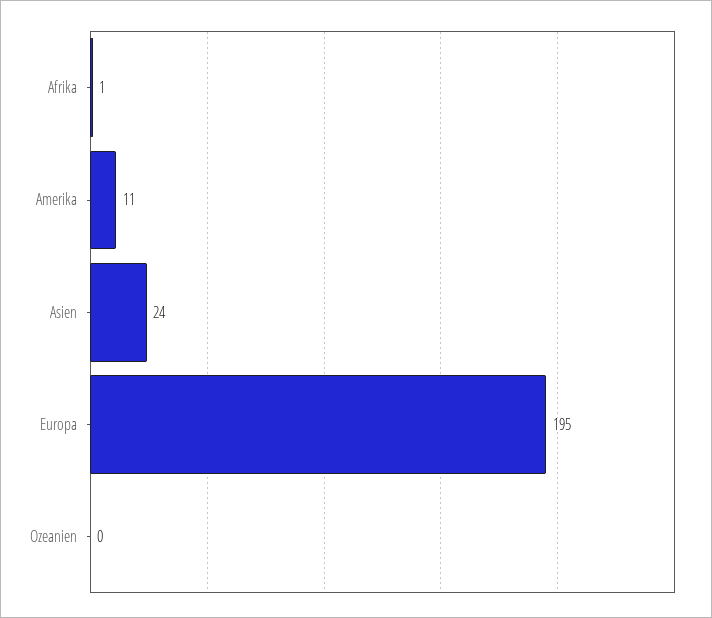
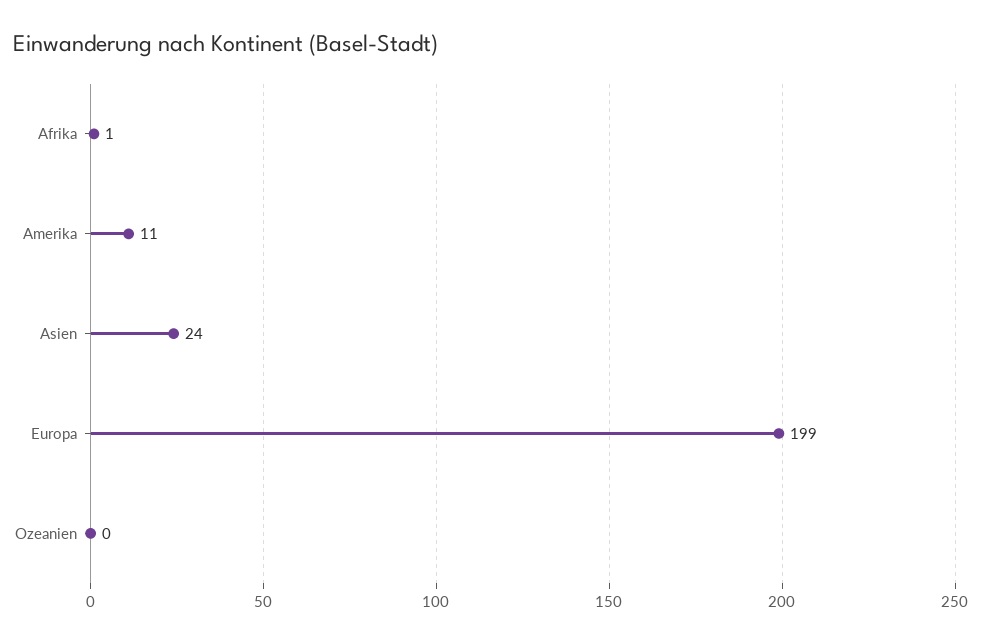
  {
    "Afrika": 1,
    "Amerika": 11,
    "Asien": 24,
-   "Europa": 195,
+   "Europa": 199,
    "Ozeanien": 0
  }

